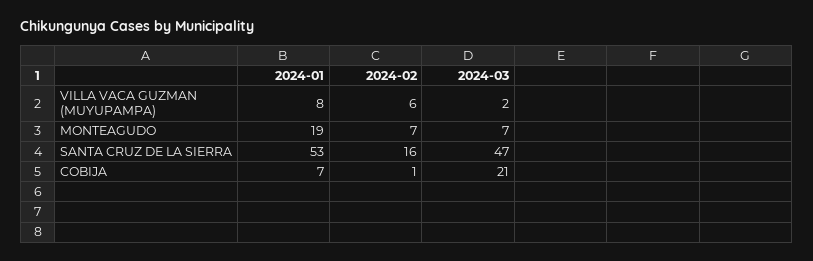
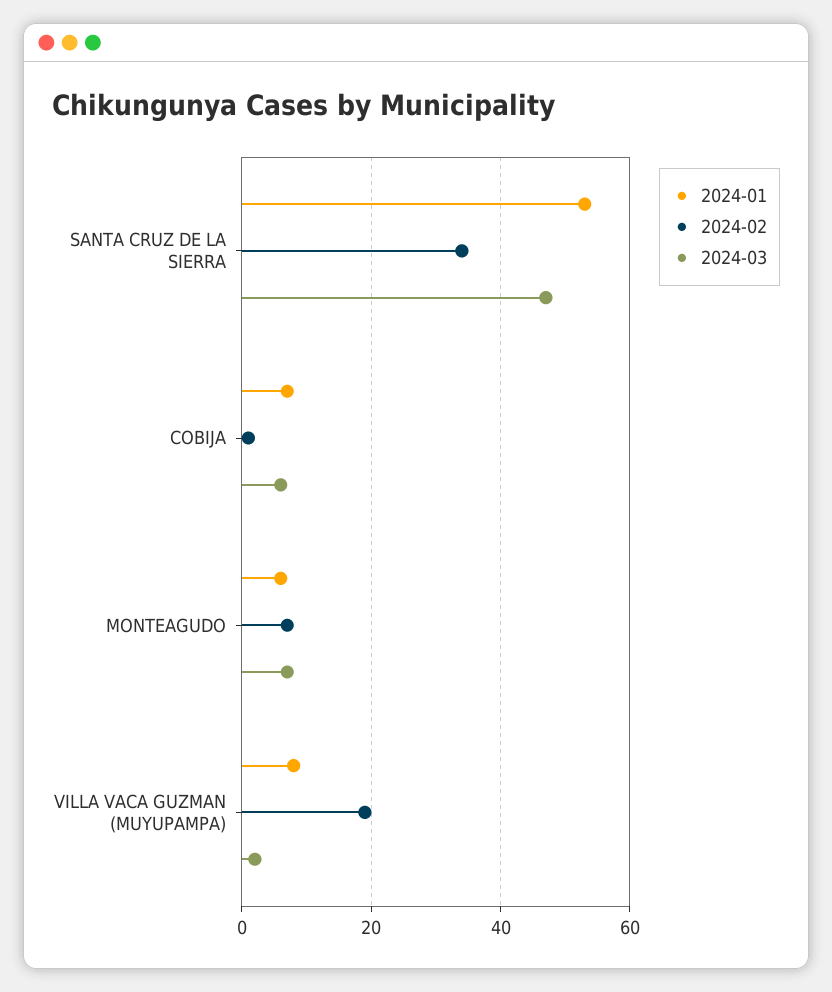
  {
    "2024-01": {
      "VILLA VACA GUZMAN (MUYUPAMPA)": 8,
-     "MONTEAGUDO": 19,
+     "MONTEAGUDO": 5,
      "SANTA CRUZ DE LA SIERRA": 53,
      "COBIJA": 7
    },
    "2024-02": {
-     "VILLA VACA GUZMAN (MUYUPAMPA)": 6,
+     "VILLA VACA GUZMAN (MUYUPAMPA)": 20,
      "MONTEAGUDO": 7,
-     "SANTA CRUZ DE LA SIERRA": 16,
+     "SANTA CRUZ DE LA SIERRA": 35,
      "COBIJA": 1
    },
    "2024-03": {
      "VILLA VACA GUZMAN (MUYUPAMPA)": 2,
      "MONTEAGUDO": 7,
      "SANTA CRUZ DE LA SIERRA": 47,
-     "COBIJA": 21
+     "COBIJA": 5
    }
  }

